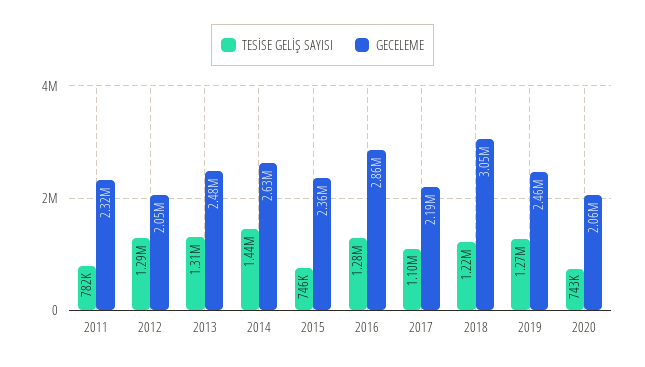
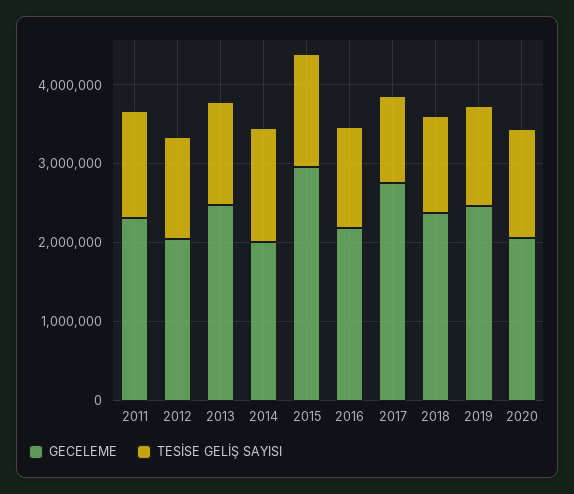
  {
    "TESİSE GELİŞ SAYISI": {
-     "2011": 782000,
+     "2011": 1400000,
      "2012": 1290000,
      "2013": 1310000,
      "2014": 1440000,
-     "2015": 746000,
+     "2015": 1400000,
      "2016": 1280000,
      "2017": 1100000,
      "2018": 1220000,
      "2019": 1270000,
-     "2020": 743000
+     "2020": 1400000
    },
    "GECELEME": {
      "2011": 2320000,
      "2012": 2050000,
      "2013": 2480000,
-     "2014": 2630000,
+     "2014": 2000000,
-     "2015": 2360000,
+     "2015": 3000000,
-     "2016": 2860000,
+     "2016": 2200000,
-     "2017": 2190000,
+     "2017": 2800000,
-     "2018": 3050000,
+     "2018": 2400000,
      "2019": 2460000,
      "2020": 2060000
    }
  }

